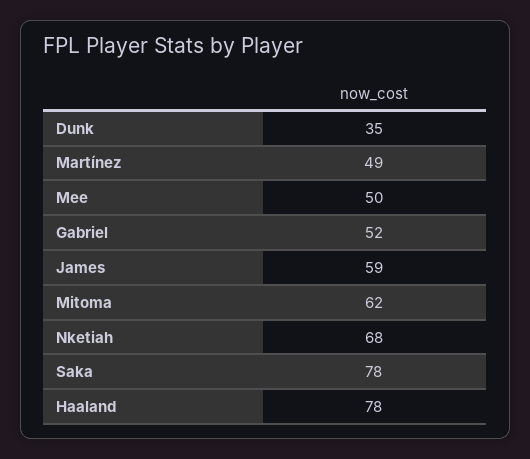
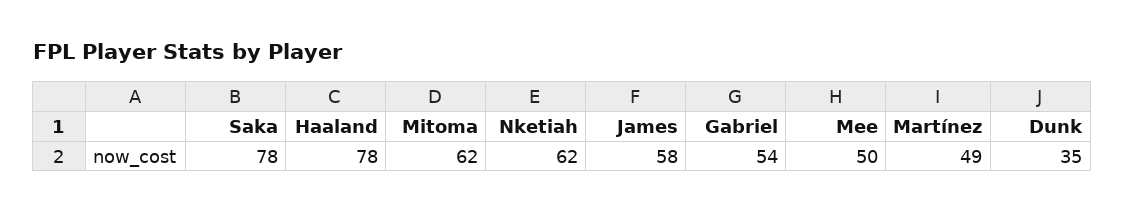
  {
    "Dunk": 35,
    "Martínez": 49,
    "Mee": 50,
-   "Gabriel": 52,
+   "Gabriel": 54,
-   "James": 59,
+   "James": 58,
    "Mitoma": 62,
-   "Nketiah": 68,
+   "Nketiah": 62,
    "Saka": 78,
    "Haaland": 78
  }

